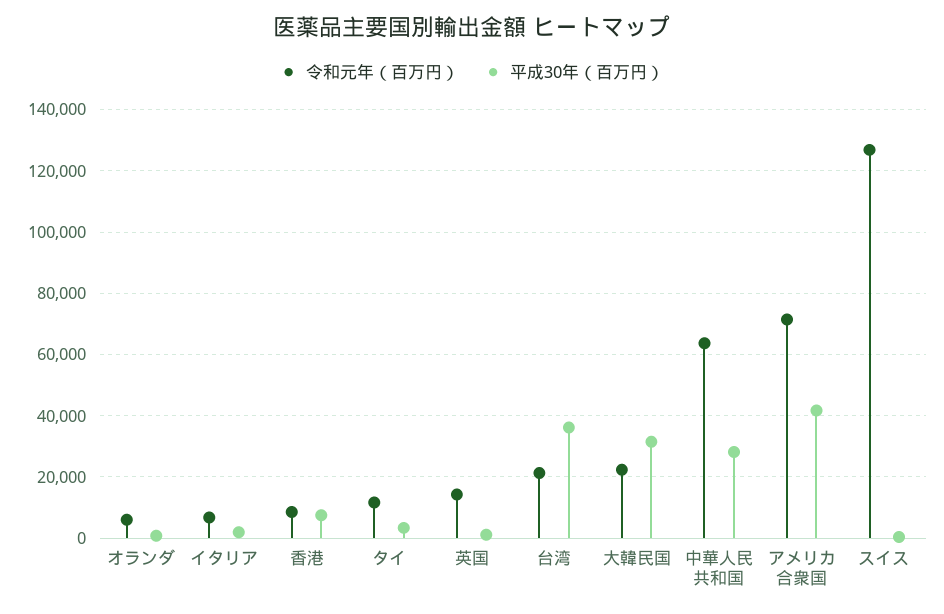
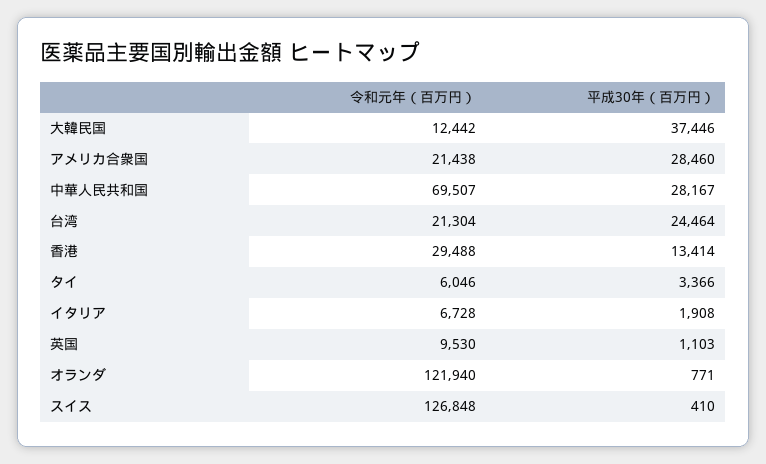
  {
    "令和元年（百万円）": {
-     "オランダ": 6000,
+     "オランダ": 121940,
      "イタリア": 6728,
-     "香港": 8000,
+     "香港": 29488,
-     "タイ": 12000,
+     "タイ": 6046,
-     "英国": 14000,
+     "英国": 9530,
      "台湾": 21304,
-     "大韓民国": 22000,
+     "大韓民国": 12442,
-     "中華人民共和国": 64000,
+     "中華人民共和国": 69507,
-     "アメリカ合衆国": 72000,
+     "アメリカ合衆国": 21438,
      "スイス": 126848
    },
    "平成30年（百万円）": {
      "オランダ": 771,
      "イタリア": 1908,
-     "香港": 8000,
+     "香港": 13414,
      "タイ": 3366,
      "英国": 1103,
-     "台湾": 36000,
+     "台湾": 24464,
-     "大韓民国": 32000,
+     "大韓民国": 37446,
      "中華人民共和国": 28167,
-     "アメリカ合衆国": 42000,
+     "アメリカ合衆国": 28460,
      "スイス": 410
    }
  }

